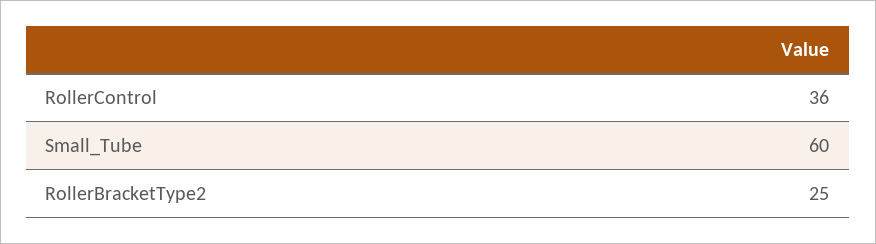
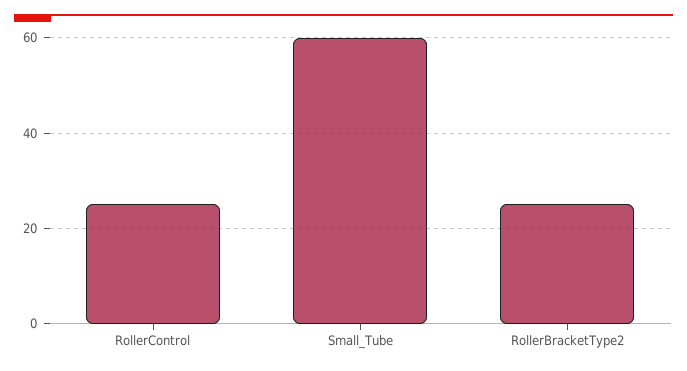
  {
-   "RollerControl": 36,
+   "RollerControl": 25,
    "Small_Tube": 60,
    "RollerBracketType2": 25
  }

